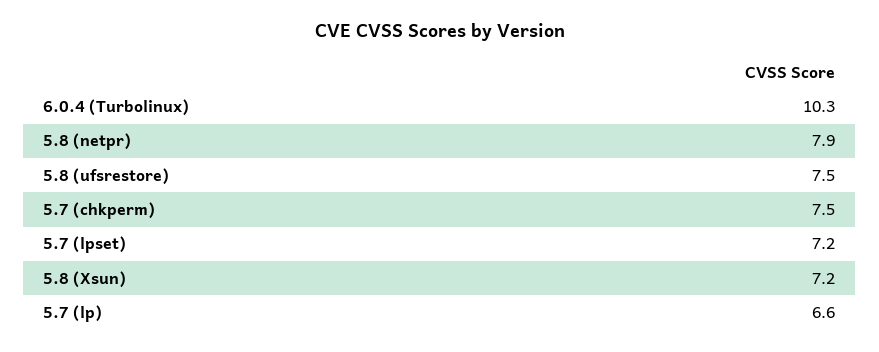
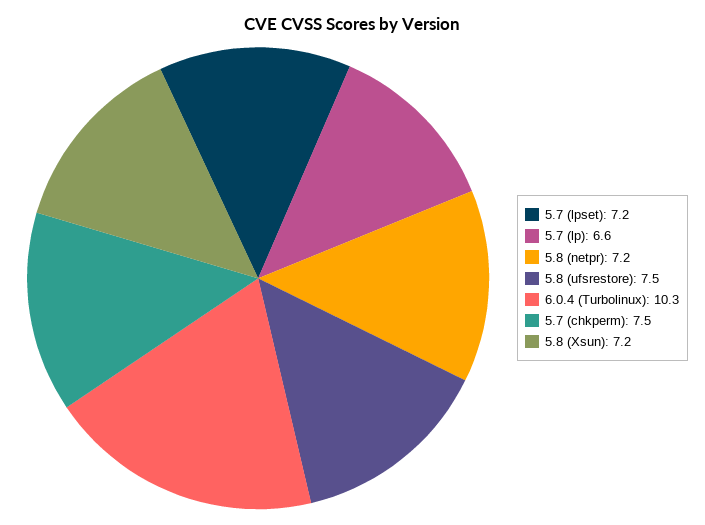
  {
    "6.0.4 (Turbolinux)": 10.3,
-   "5.8 (netpr)": 7.9,
+   "5.8 (netpr)": 7.2,
    "5.8 (ufsrestore)": 7.5,
    "5.7 (chkperm)": 7.5,
    "5.7 (lpset)": 7.2,
    "5.8 (Xsun)": 7.2,
    "5.7 (lp)": 6.6
  }

